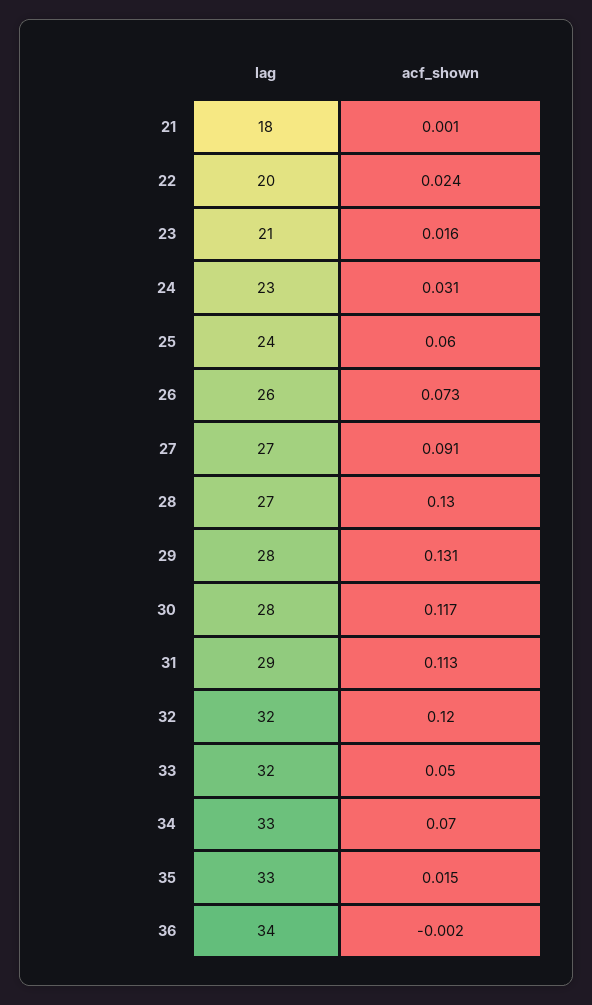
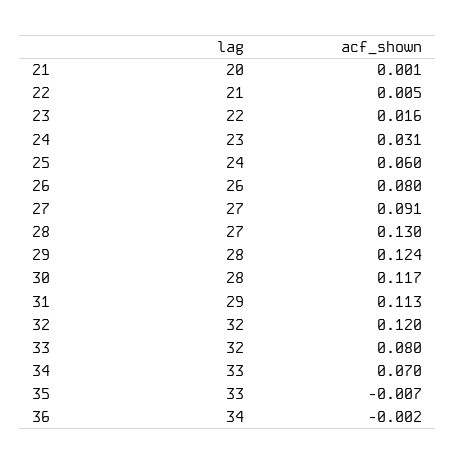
  {
    "lag": {
-     "21": 18,
+     "21": 20,
-     "22": 20,
+     "22": 21,
-     "23": 21,
+     "23": 22,
      "24": 23,
      "25": 24,
      "26": 26,
      "27": 27,
      "28": 27,
      "29": 28,
      "30": 28,
      "31": 29,
      "32": 32,
      "33": 32,
      "34": 33,
      "35": 33,
      "36": 34
    },
    "acf_shown": {
      "21": 0.001,
-     "22": 0.024,
+     "22": 0.005,
      "23": 0.016,
      "24": 0.031,
      "25": 0.06,
-     "26": 0.073,
+     "26": 0.08,
      "27": 0.091,
      "28": 0.13,
-     "29": 0.131,
+     "29": 0.124,
      "30": 0.117,
      "31": 0.113,
      "32": 0.12,
-     "33": 0.05,
+     "33": 0.08,
      "34": 0.07,
-     "35": 0.015,
+     "35": -0.007,
      "36": -0.002
    }
  }

